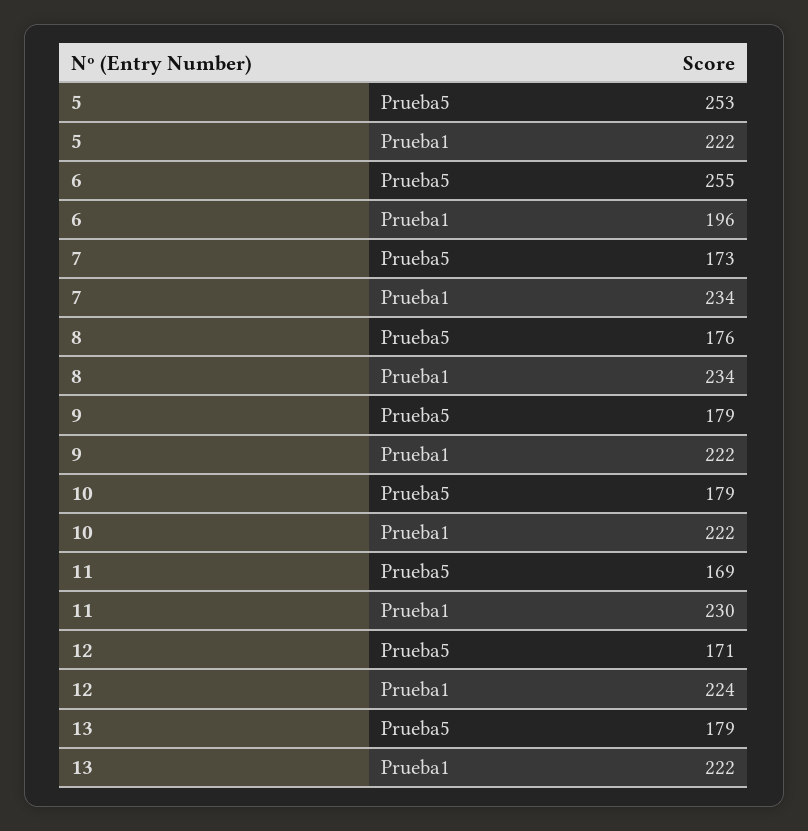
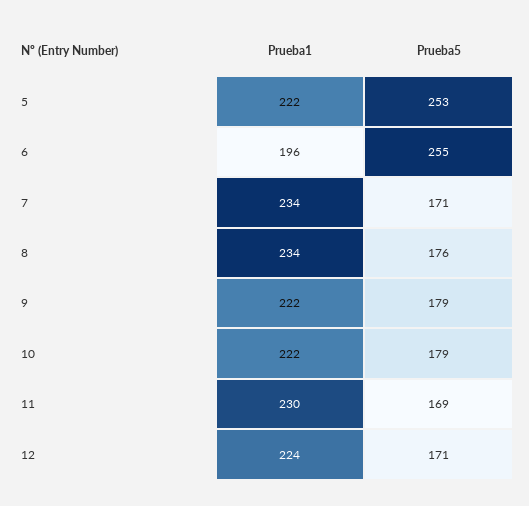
  {
    "5": {
      "Prueba5": 253,
      "Prueba1": 222
    },
    "6": {
      "Prueba5": 255,
      "Prueba1": 196
    },
    "7": {
-     "Prueba5": 173,
+     "Prueba5": 171,
      "Prueba1": 234
    },
    "8": {
      "Prueba5": 176,
      "Prueba1": 234
    },
    "9": {
      "Prueba5": 179,
      "Prueba1": 222
    },
    "10": {
      "Prueba5": 179,
      "Prueba1": 222
    },
    "11": {
      "Prueba5": 169,
      "Prueba1": 230
    },
    "12": {
      "Prueba5": 171,
      "Prueba1": 224
-   },
+   }
-   "13": {
-     "Prueba5": 179,
-     "Prueba1": 222
-   }
  }

